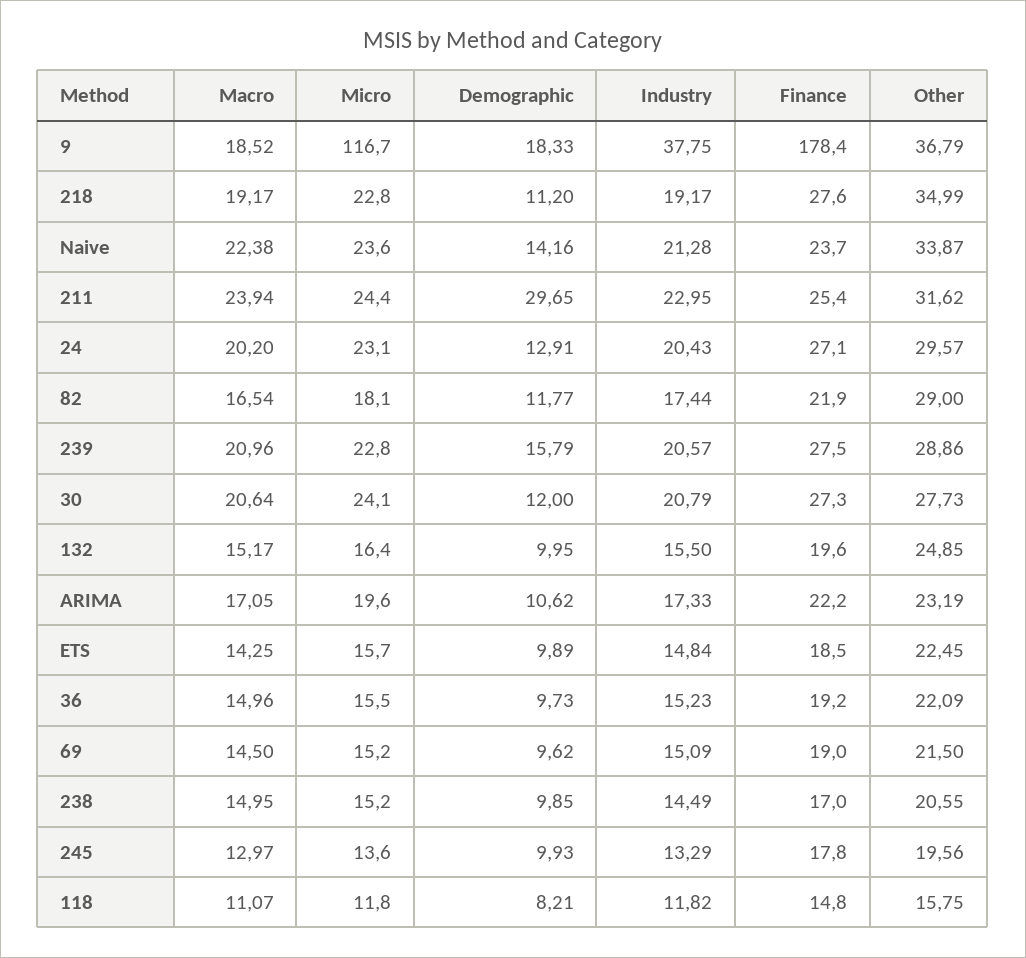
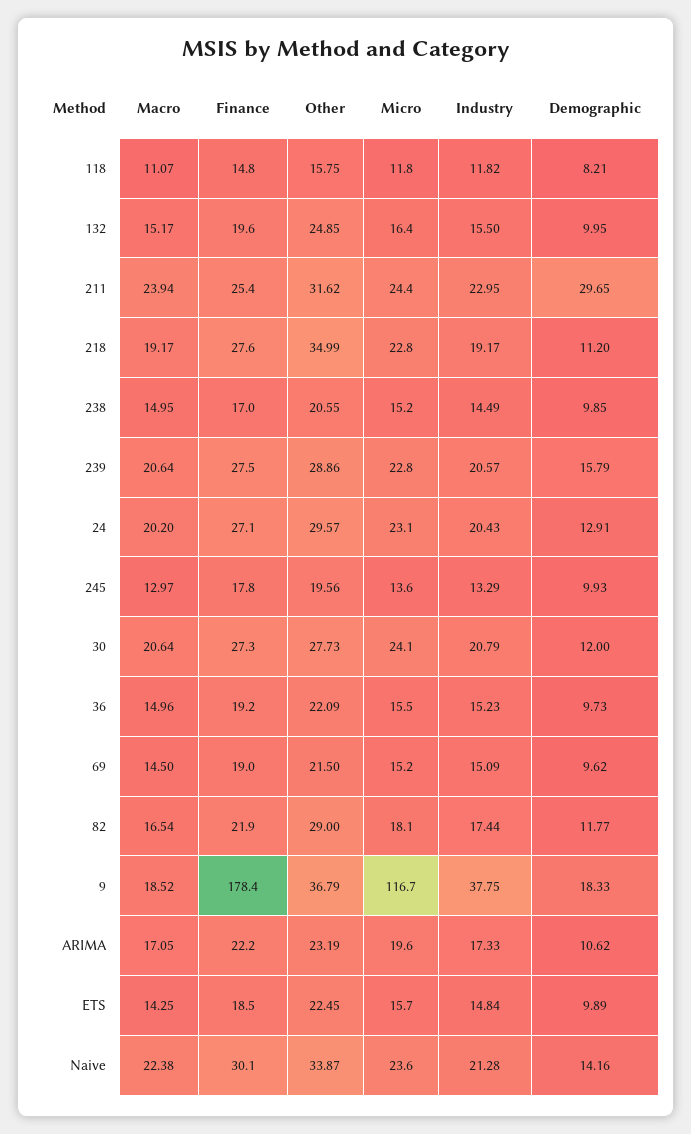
  {
    "Macro": {
      "9": 18.52,
      "218": 19.17,
      "Naive": 22.38,
      "211": 23.94,
      "24": 20.2,
      "82": 16.54,
-     "239": 20.96,
+     "239": 20.64,
      "30": 20.64,
      "132": 15.17,
      "ARIMA": 17.05,
      "ETS": 14.25,
      "36": 14.96,
      "69": 14.5,
      "238": 14.95,
      "245": 12.97,
      "118": 11.07
    },
    "Micro": {
      "9": 116.7,
      "218": 22.8,
      "Naive": 23.6,
      "211": 24.4,
      "24": 23.1,
      "82": 18.1,
      "239": 22.8,
      "30": 24.1,
      "132": 16.4,
      "ARIMA": 19.6,
      "ETS": 15.7,
      "36": 15.5,
      "69": 15.2,
      "238": 15.2,
      "245": 13.6,
      "118": 11.8
    },
    "Demographic": {
      "9": 18.33,
      "218": 11.2,
      "Naive": 14.16,
      "211": 29.65,
      "24": 12.91,
      "82": 11.77,
      "239": 15.79,
      "30": 12,
      "132": 9.95,
      "ARIMA": 10.62,
      "ETS": 9.89,
      "36": 9.73,
      "69": 9.62,
      "238": 9.85,
      "245": 9.93,
      "118": 8.21
    },
    "Industry": {
      "9": 37.75,
      "218": 19.17,
      "Naive": 21.28,
      "211": 22.95,
      "24": 20.43,
      "82": 17.44,
      "239": 20.57,
      "30": 20.79,
      "132": 15.5,
      "ARIMA": 17.33,
      "ETS": 14.84,
      "36": 15.23,
      "69": 15.09,
      "238": 14.49,
      "245": 13.29,
      "118": 11.82
    },
    "Finance": {
      "9": 178.4,
      "218": 27.6,
-     "Naive": 23.7,
+     "Naive": 30.1,
      "211": 25.4,
      "24": 27.1,
      "82": 21.9,
      "239": 27.5,
      "30": 27.3,
      "132": 19.6,
      "ARIMA": 22.2,
      "ETS": 18.5,
      "36": 19.2,
      "69": 19,
      "238": 17,
      "245": 17.8,
      "118": 14.8
    },
    "Other": {
      "9": 36.79,
      "218": 34.99,
      "Naive": 33.87,
      "211": 31.62,
      "24": 29.57,
      "82": 29,
      "239": 28.86,
      "30": 27.73,
      "132": 24.85,
      "ARIMA": 23.19,
      "ETS": 22.45,
      "36": 22.09,
      "69": 21.5,
      "238": 20.55,
      "245": 19.56,
      "118": 15.75
    }
  }

